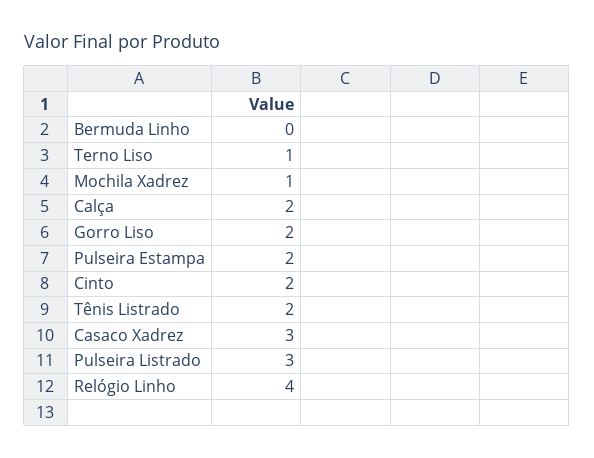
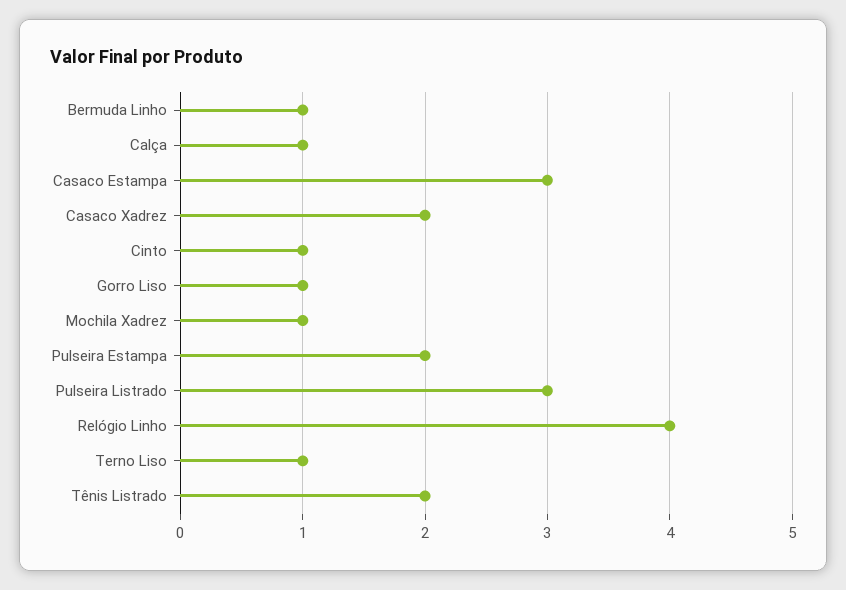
  {
-   "Bermuda Linho": 0,
+   "Bermuda Linho": 1,
    "Terno Liso": 1,
    "Mochila Xadrez": 1,
-   "Calça": 2,
+   "Calça": 1,
-   "Gorro Liso": 2,
+   "Gorro Liso": 1,
    "Pulseira Estampa": 2,
-   "Cinto": 2,
+   "Cinto": 1,
    "Tênis Listrado": 2,
-   "Casaco Xadrez": 3,
+   "Casaco Xadrez": 2,
    "Pulseira Listrado": 3,
-   "Relógio Linho": 4
+   "Relógio Linho": 4,
+   "Casaco Estampa": 3
  }

